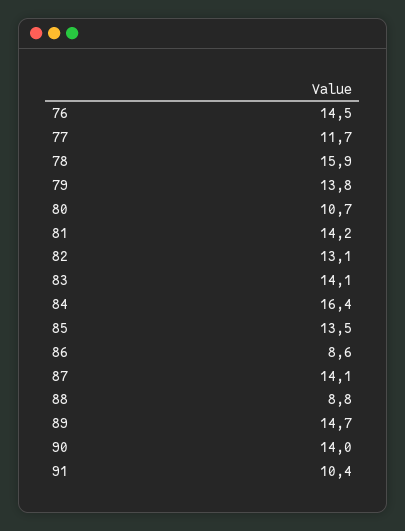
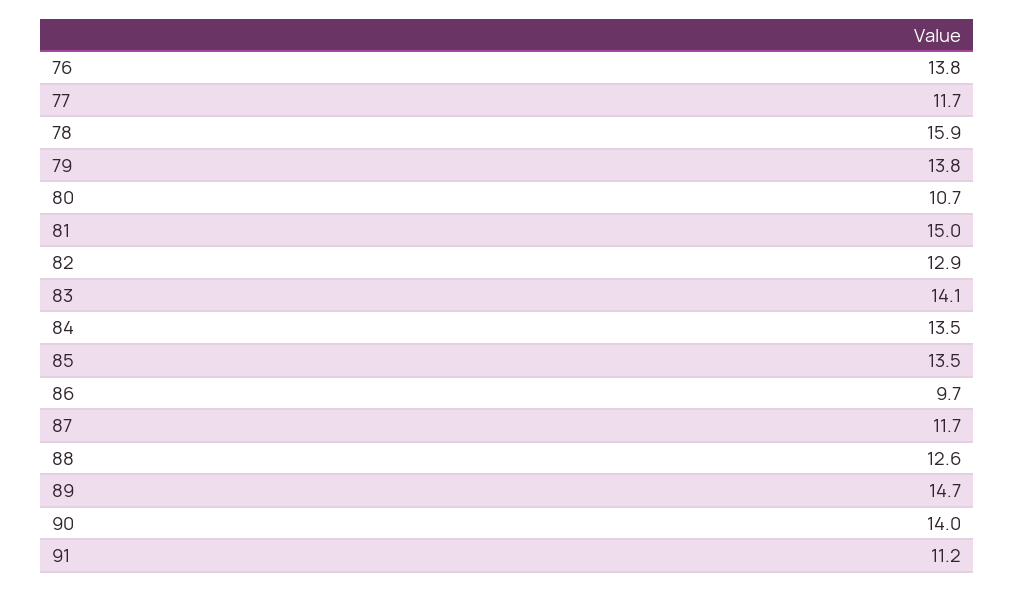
  {
-   "76": 14.5,
+   "76": 13.8,
    "77": 11.7,
    "78": 15.9,
    "79": 13.8,
    "80": 10.7,
-   "81": 14.2,
+   "81": 15,
-   "82": 13.1,
+   "82": 12.9,
    "83": 14.1,
-   "84": 16.4,
+   "84": 13.5,
    "85": 13.5,
-   "86": 8.6,
+   "86": 9.7,
-   "87": 14.1,
+   "87": 11.7,
-   "88": 8.8,
+   "88": 12.6,
    "89": 14.7,
    "90": 14,
-   "91": 10.4
+   "91": 11.2
  }

